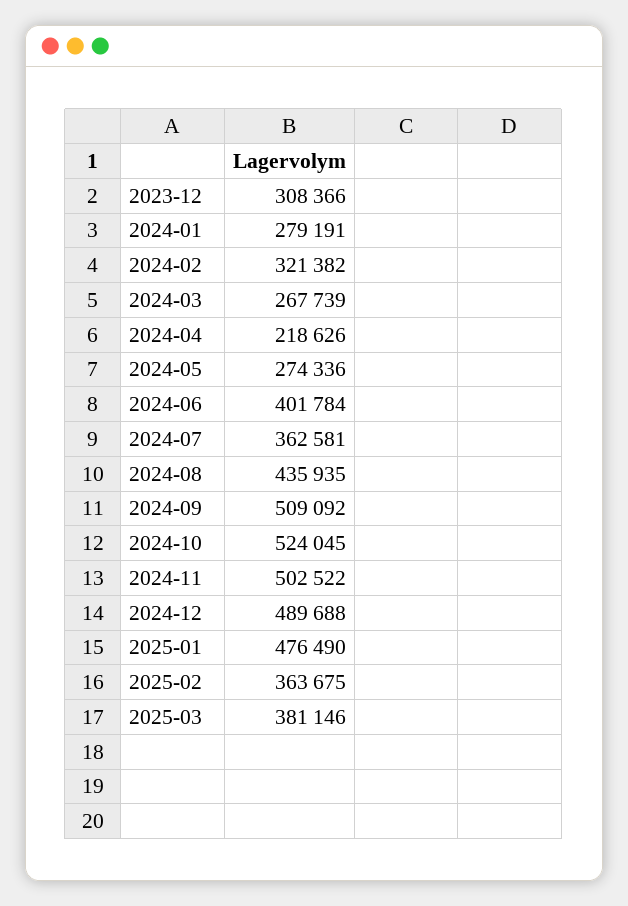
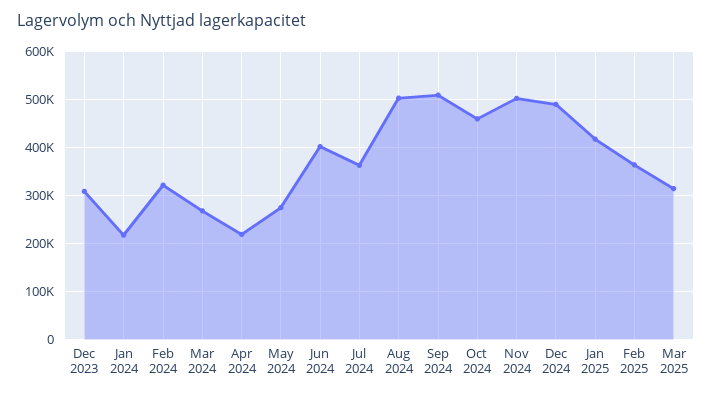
  {
    "2023-12": 308366,
-   "2024-01": 279191,
+   "2024-01": 220000,
    "2024-02": 321382,
    "2024-03": 267739,
    "2024-04": 218626,
    "2024-05": 274336,
    "2024-06": 401784,
    "2024-07": 362581,
-   "2024-08": 435935,
+   "2024-08": 500000,
    "2024-09": 509092,
-   "2024-10": 524045,
+   "2024-10": 460000,
    "2024-11": 502522,
    "2024-12": 489688,
-   "2025-01": 476490,
+   "2025-01": 420000,
    "2025-02": 363675,
-   "2025-03": 381146
+   "2025-03": 320000
  }

